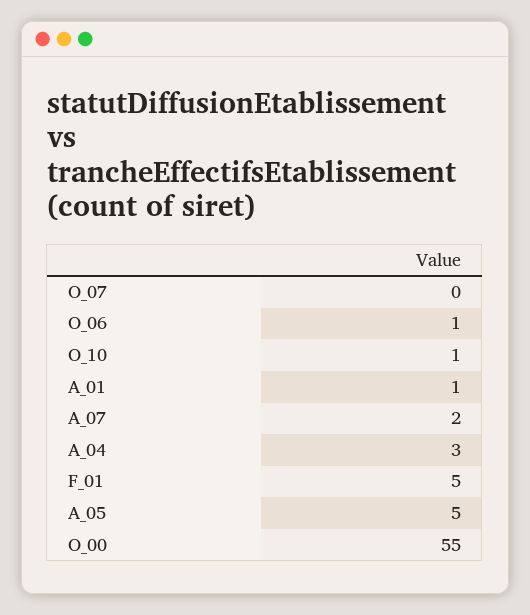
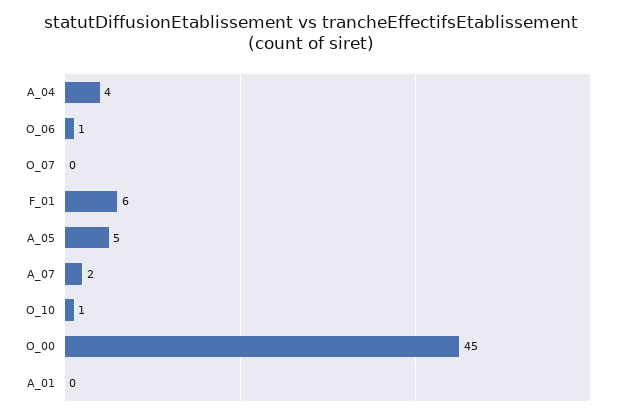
  {
    "O_07": 0,
    "O_06": 1,
    "O_10": 1,
-   "A_01": 1,
+   "A_01": 0,
    "A_07": 2,
-   "A_04": 3,
+   "A_04": 4,
-   "F_01": 5,
+   "F_01": 6,
    "A_05": 5,
-   "O_00": 55
+   "O_00": 45
  }

